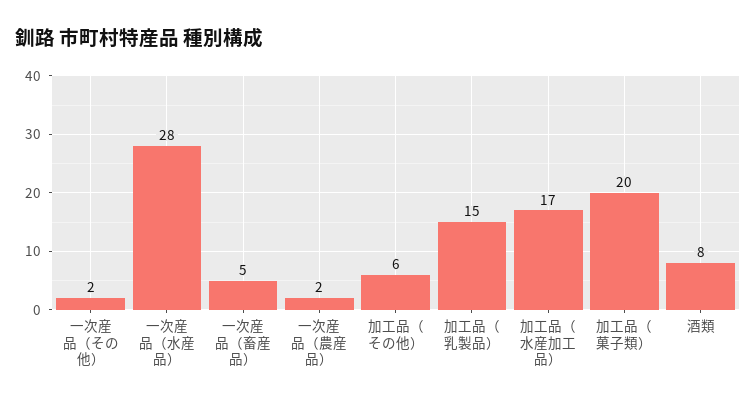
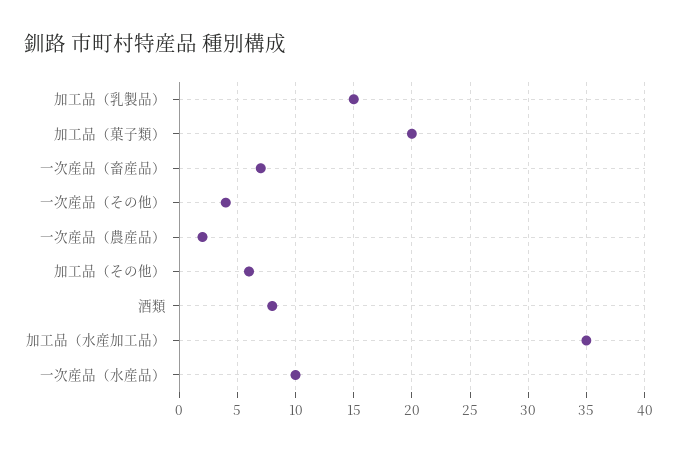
  {
-   "一次産品（その他）": 2,
+   "一次産品（その他）": 4,
-   "一次産品（水産品）": 28,
+   "一次産品（水産品）": 10,
-   "一次産品（畜産品）": 5,
+   "一次産品（畜産品）": 7,
    "一次産品（農産品）": 2,
    "加工品（その他）": 6,
    "加工品（乳製品）": 15,
-   "加工品（水産加工品）": 17,
+   "加工品（水産加工品）": 35,
    "加工品（菓子類）": 20,
    "酒類": 8
  }

